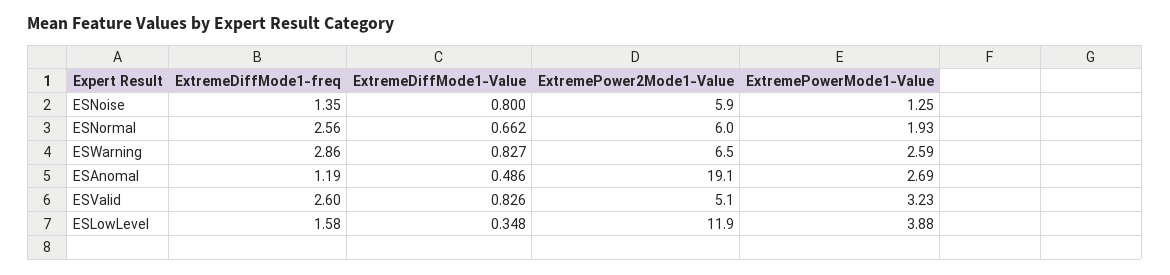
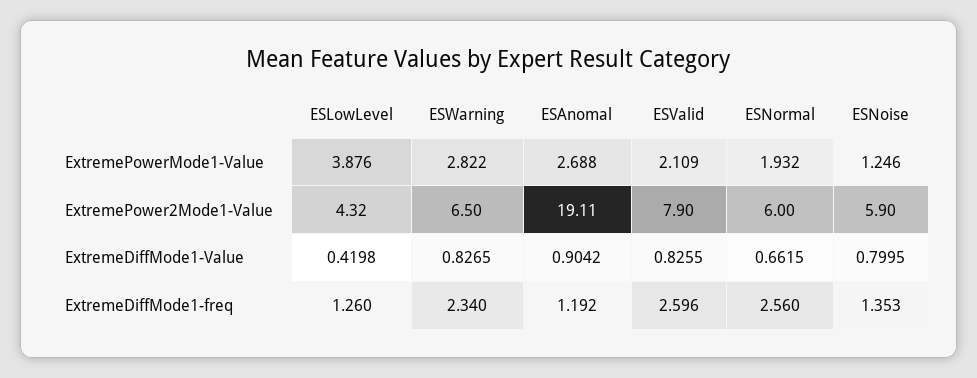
  {
    "ExtremeDiffMode1-freq": {
      "ESNoise": 1.353,
      "ESNormal": 2.56,
-     "ESWarning": 2.86,
+     "ESWarning": 2.34,
      "ESAnomal": 1.192,
      "ESValid": 2.596,
-     "ESLowLevel": 1.58
+     "ESLowLevel": 1.26
    },
    "ExtremeDiffMode1-Value": {
      "ESNoise": 0.7995,
      "ESNormal": 0.6615,
      "ESWarning": 0.8265,
-     "ESAnomal": 0.486,
+     "ESAnomal": 0.9042,
      "ESValid": 0.8255,
-     "ESLowLevel": 0.348
+     "ESLowLevel": 0.4198
    },
    "ExtremePower2Mode1-Value": {
      "ESNoise": 5.9,
      "ESNormal": 6,
      "ESWarning": 6.5,
      "ESAnomal": 19.11,
-     "ESValid": 5.1,
+     "ESValid": 7.9,
-     "ESLowLevel": 11.9
+     "ESLowLevel": 4.32
    },
    "ExtremePowerMode1-Value": {
      "ESNoise": 1.246,
      "ESNormal": 1.932,
-     "ESWarning": 2.59,
+     "ESWarning": 2.822,
      "ESAnomal": 2.688,
-     "ESValid": 3.23,
+     "ESValid": 2.109,
      "ESLowLevel": 3.876
    }
  }

